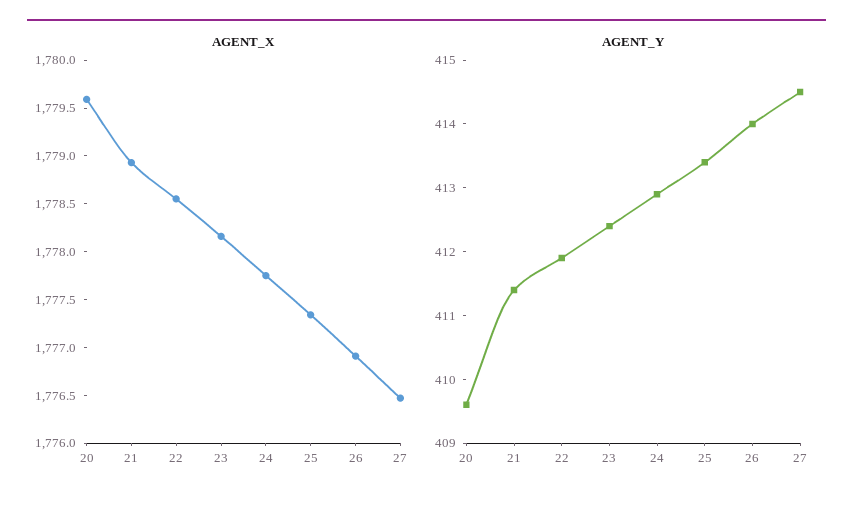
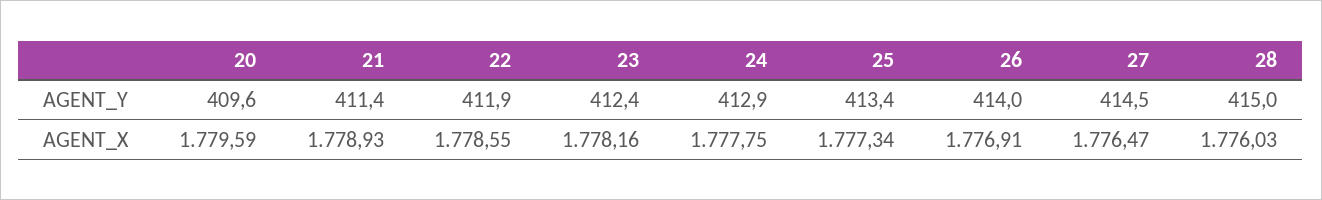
  {
    "AGENT_X": {
      "20": 1779.59,
      "21": 1778.93,
      "22": 1778.55,
      "23": 1778.16,
      "24": 1777.75,
      "25": 1777.34,
      "26": 1776.91,
-     "27": 1776.47
+     "27": 1776.47,
+     "28": 1776.03
    },
    "AGENT_Y": {
      "20": 409.6,
      "21": 411.4,
      "22": 411.9,
      "23": 412.4,
      "24": 412.9,
      "25": 413.4,
      "26": 414,
-     "27": 414.5
+     "27": 414.5,
+     "28": 415
    }
  }

